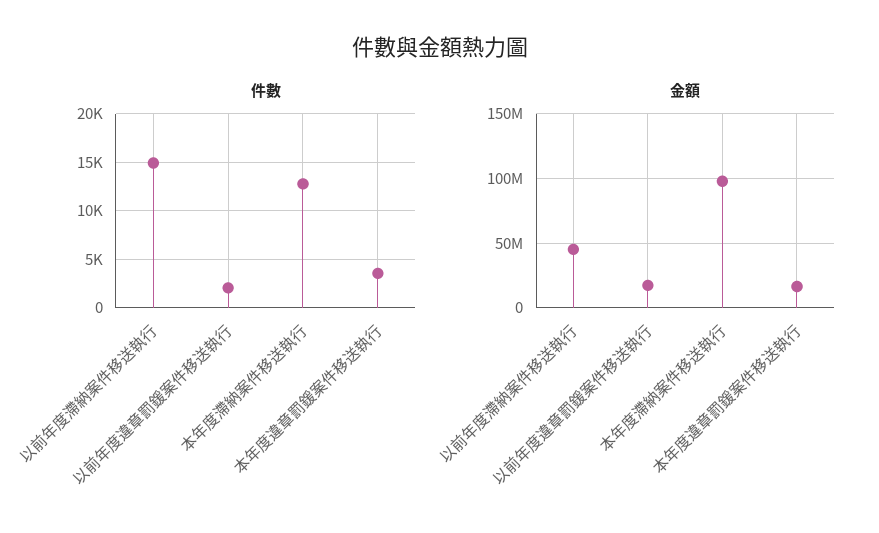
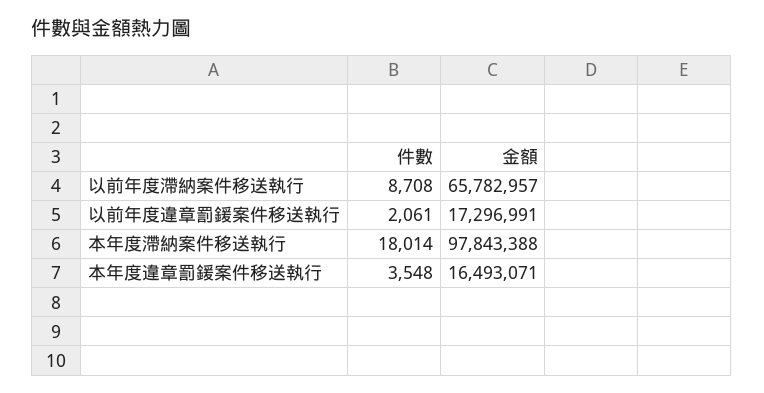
  {
    "件數": {
-     "以前年度滯納案件移送執行": 15000,
+     "以前年度滯納案件移送執行": 8708,
      "以前年度違章罰鍰案件移送執行": 2061,
-     "本年度滯納案件移送執行": 13000,
+     "本年度滯納案件移送執行": 18014,
      "本年度違章罰鍰案件移送執行": 3548
    },
    "金額": {
-     "以前年度滯納案件移送執行": 45000000,
+     "以前年度滯納案件移送執行": 65782957,
      "以前年度違章罰鍰案件移送執行": 17296991,
      "本年度滯納案件移送執行": 97843388,
      "本年度違章罰鍰案件移送執行": 16493071
    }
  }

